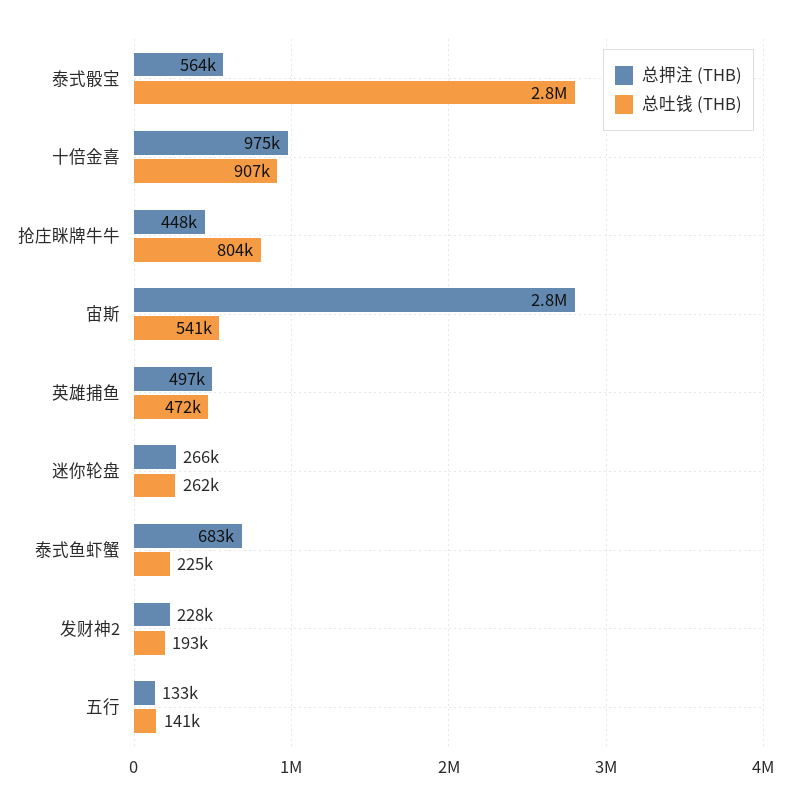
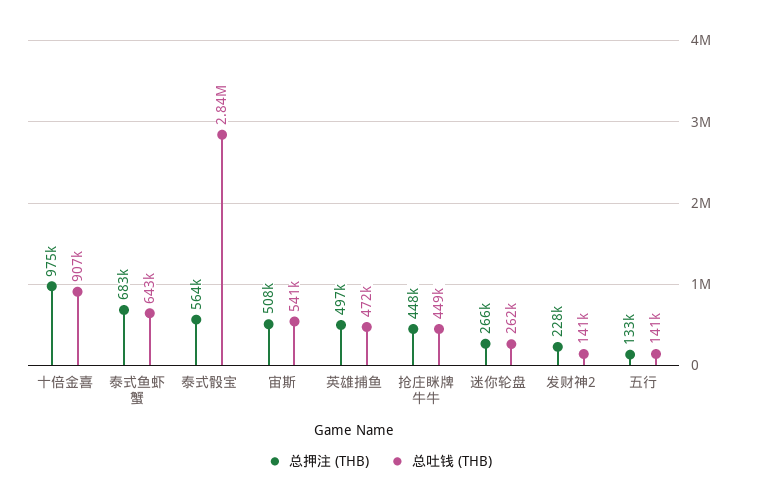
  {
    "总押注 (THB)": {
      "泰式骰宝": 564000,
      "十倍金喜": 975000,
      "抢庄眯牌牛牛": 448000,
-     "宙斯": 2800000,
+     "宙斯": 508000,
      "英雄捕鱼": 497000,
      "迷你轮盘": 266000,
      "泰式鱼虾蟹": 683000,
      "发财神2": 228000,
      "五行": 133000
    },
    "总吐钱 (THB)": {
      "泰式骰宝": 2840000,
      "十倍金喜": 907000,
-     "抢庄眯牌牛牛": 804000,
+     "抢庄眯牌牛牛": 449000,
      "宙斯": 541000,
      "英雄捕鱼": 472000,
      "迷你轮盘": 262000,
-     "泰式鱼虾蟹": 225000,
+     "泰式鱼虾蟹": 643000,
-     "发财神2": 193000,
+     "发财神2": 141000,
      "五行": 141000
    }
  }

